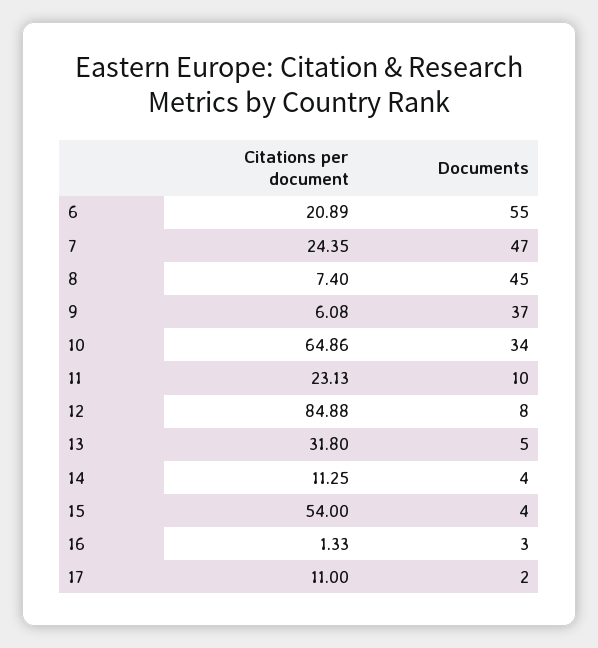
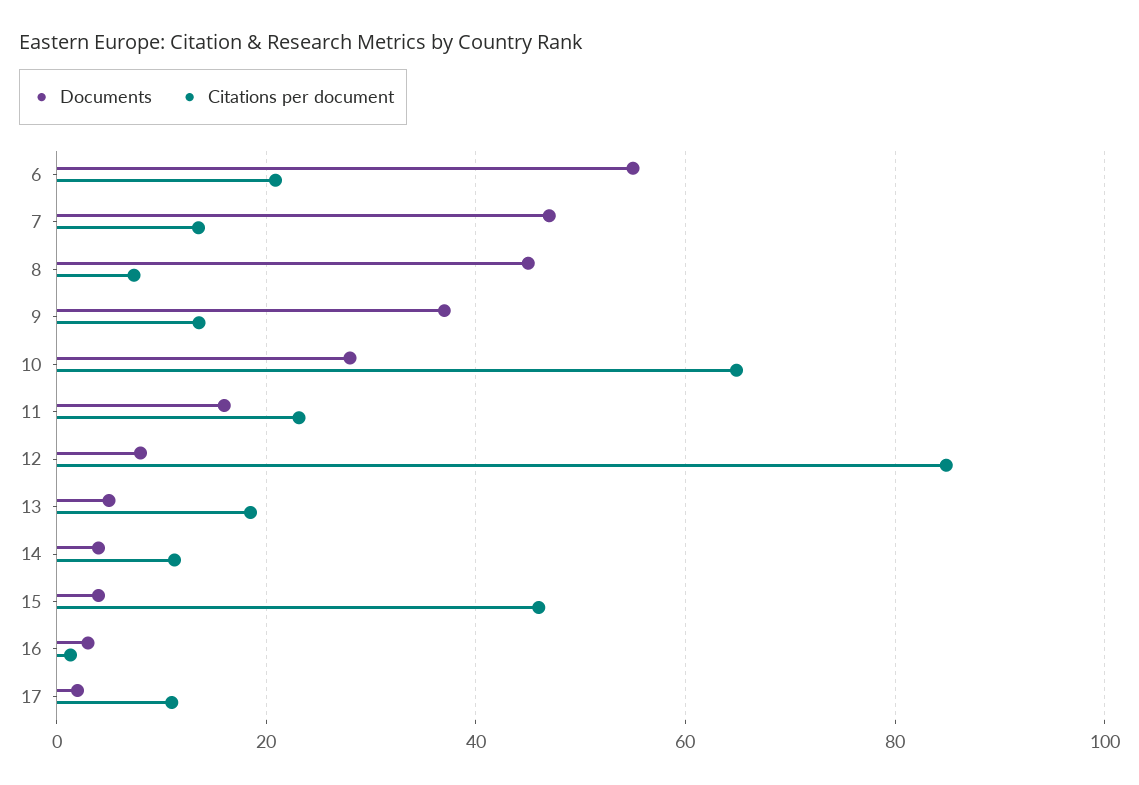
  {
    "Citations per document": {
      "6": 20.89,
-     "7": 24.35,
+     "7": 14,
      "8": 7.4,
-     "9": 6.08,
+     "9": 14,
      "10": 64.86,
      "11": 23.13,
      "12": 84.88,
-     "13": 31.8,
+     "13": 18,
      "14": 11.25,
-     "15": 54,
+     "15": 46,
      "16": 1.33,
      "17": 11
    },
    "Documents": {
      "6": 55,
      "7": 47,
      "8": 45,
      "9": 37,
-     "10": 34,
+     "10": 28,
-     "11": 10,
+     "11": 16,
      "12": 8,
      "13": 5,
      "14": 4,
      "15": 4,
      "16": 3,
      "17": 2
    }
  }

